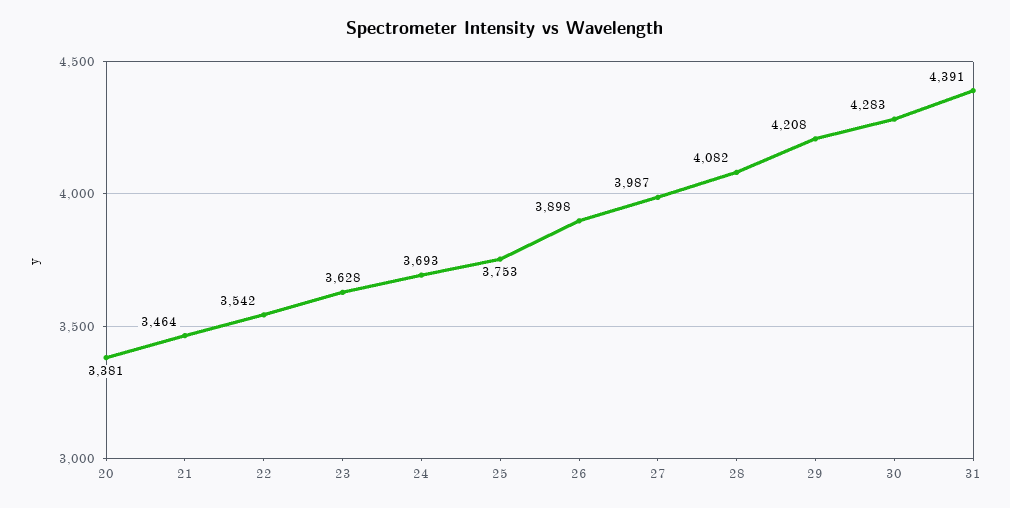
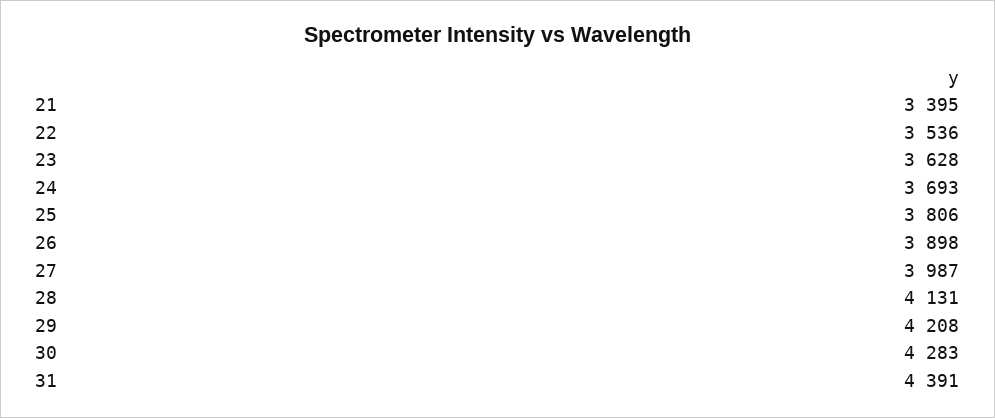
  {
-   "20": 3381,
-   "21": 3464,
+   "21": 3395,
-   "22": 3542,
+   "22": 3536,
    "23": 3628,
    "24": 3693,
-   "25": 3753,
+   "25": 3806,
    "26": 3898,
    "27": 3987,
-   "28": 4082,
+   "28": 4131,
    "29": 4208,
    "30": 4283,
    "31": 4391
  }

